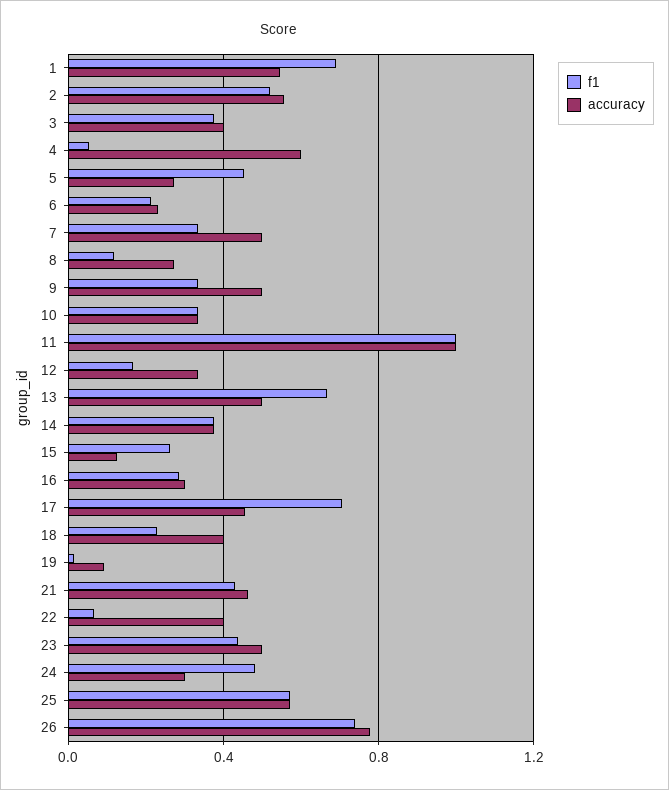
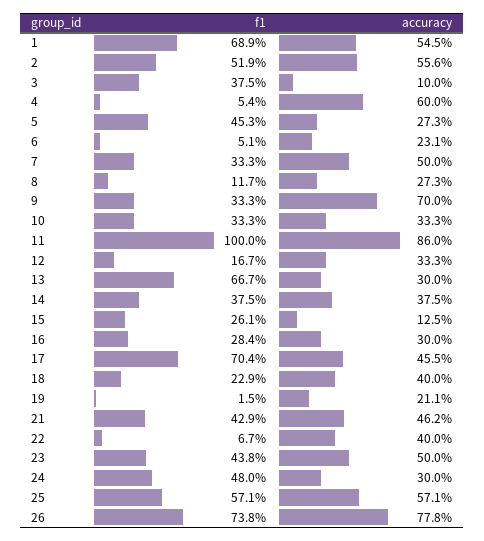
  {
    "f1": {
      "1": 0.689,
      "2": 0.519,
      "3": 0.375,
      "4": 0.054,
      "5": 0.453,
-     "6": 0.2,
+     "6": 0.051,
      "7": 0.333,
      "8": 0.117,
      "9": 0.333,
      "10": 0.333,
      "11": 1,
      "12": 0.167,
      "13": 0.667,
      "14": 0.375,
      "15": 0.261,
      "16": 0.284,
      "17": 0.704,
      "18": 0.229,
      "19": 0.015,
      "21": 0.429,
      "22": 0.067,
      "23": 0.438,
      "24": 0.48,
      "25": 0.571,
      "26": 0.738
    },
    "accuracy": {
      "1": 0.545,
      "2": 0.556,
-     "3": 0.4,
+     "3": 0.1,
      "4": 0.6,
      "5": 0.273,
      "6": 0.231,
      "7": 0.5,
      "8": 0.273,
-     "9": 0.5,
+     "9": 0.7,
      "10": 0.333,
-     "11": 1,
+     "11": 0.86,
      "12": 0.333,
-     "13": 0.5,
+     "13": 0.3,
      "14": 0.375,
      "15": 0.125,
      "16": 0.3,
      "17": 0.455,
      "18": 0.4,
-     "19": 0.1,
+     "19": 0.211,
      "21": 0.462,
      "22": 0.4,
      "23": 0.5,
      "24": 0.3,
      "25": 0.571,
      "26": 0.778
    }
  }

